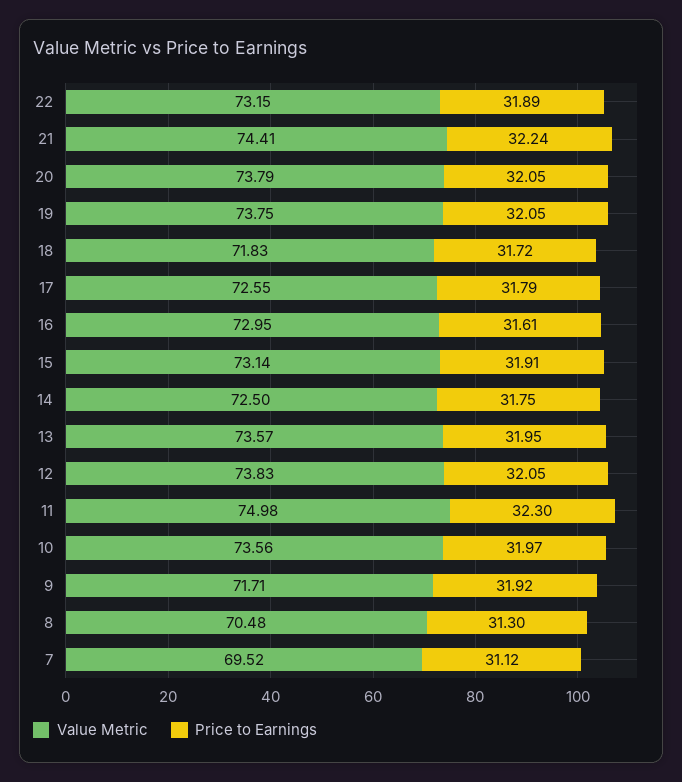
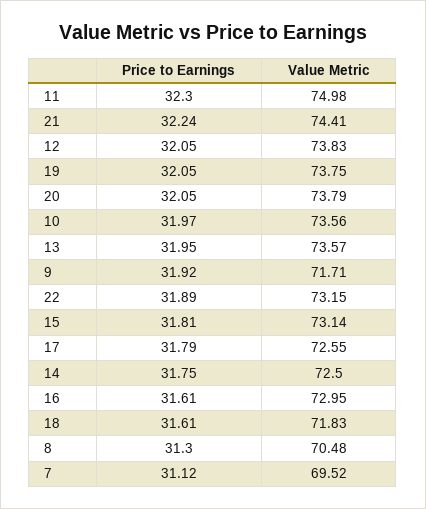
  {
    "Value Metric": {
      "22": 73.15,
      "21": 74.41,
      "20": 73.79,
      "19": 73.75,
      "18": 71.83,
      "17": 72.55,
      "16": 72.95,
      "15": 73.14,
      "14": 72.5,
      "13": 73.57,
      "12": 73.83,
      "11": 74.98,
      "10": 73.56,
      "9": 71.71,
      "8": 70.48,
      "7": 69.52
    },
    "Price to Earnings": {
      "22": 31.89,
      "21": 32.24,
      "20": 32.05,
      "19": 32.05,
-     "18": 31.72,
+     "18": 31.61,
      "17": 31.79,
      "16": 31.61,
-     "15": 31.91,
+     "15": 31.81,
      "14": 31.75,
      "13": 31.95,
      "12": 32.05,
      "11": 32.3,
      "10": 31.97,
      "9": 31.92,
      "8": 31.3,
      "7": 31.12
    }
  }

